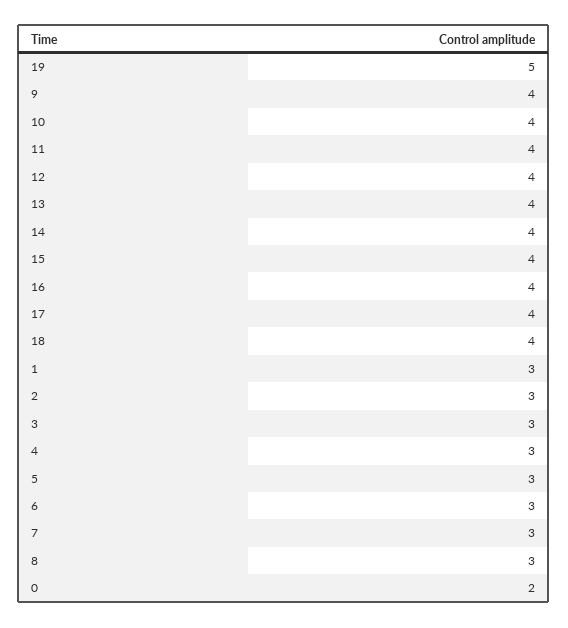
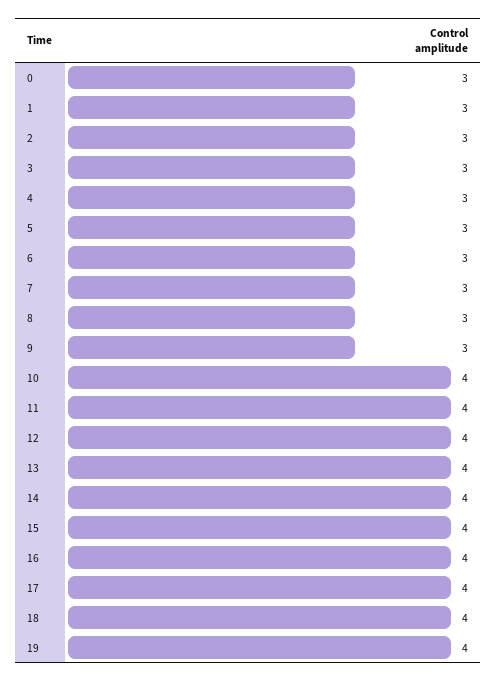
  {
-   "19": 5,
+   "19": 4,
-   "9": 4,
+   "9": 3,
    "10": 4,
    "11": 4,
    "12": 4,
    "13": 4,
    "14": 4,
    "15": 4,
    "16": 4,
    "17": 4,
    "18": 4,
    "1": 3,
    "2": 3,
    "3": 3,
    "4": 3,
    "5": 3,
    "6": 3,
    "7": 3,
    "8": 3,
-   "0": 2
+   "0": 3
  }

